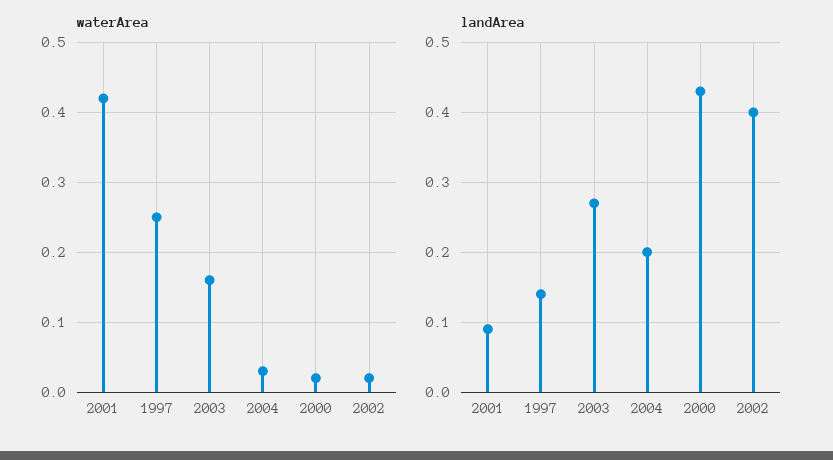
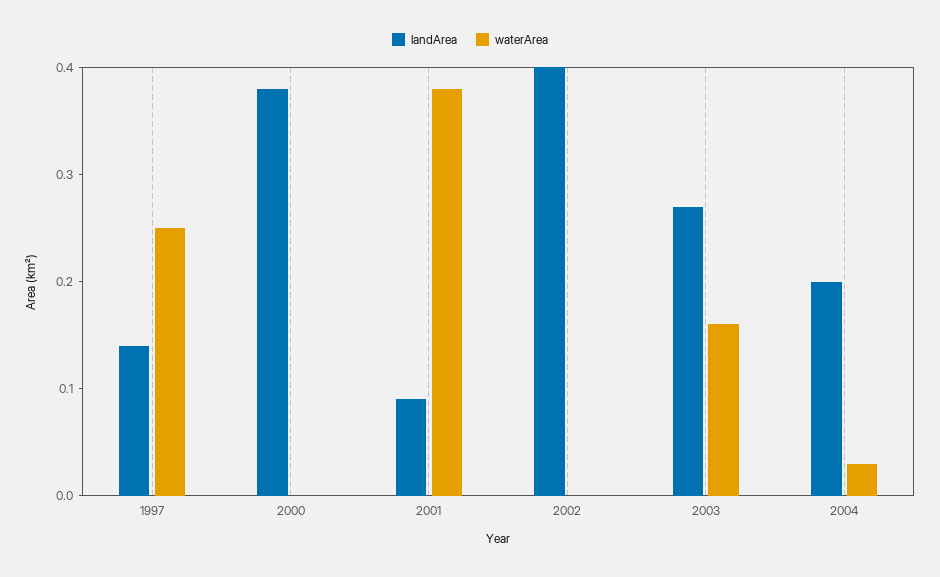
  {
    "waterArea": {
-     "2001": 0.42,
+     "2001": 0.38,
      "1997": 0.25,
      "2003": 0.16,
      "2004": 0.03,
-     "2000": 0.02,
+     "2000": 0,
-     "2002": 0.02
+     "2002": 0
    },
    "landArea": {
      "2001": 0.09,
      "1997": 0.14,
      "2003": 0.27,
      "2004": 0.2,
-     "2000": 0.43,
+     "2000": 0.38,
      "2002": 0.4
    }
  }

